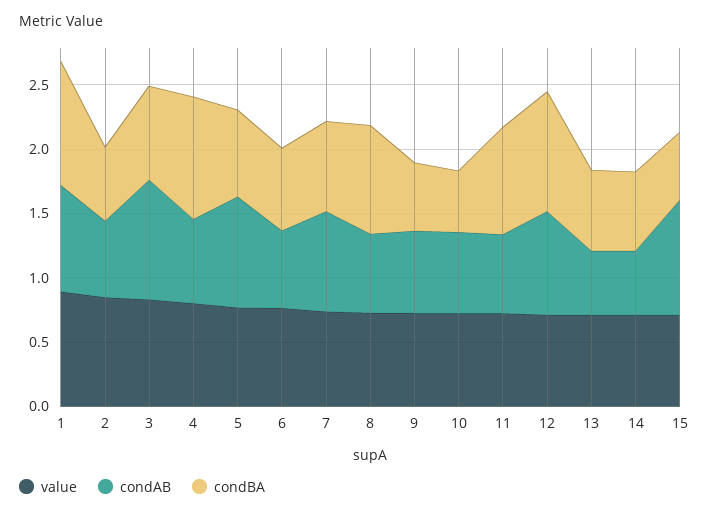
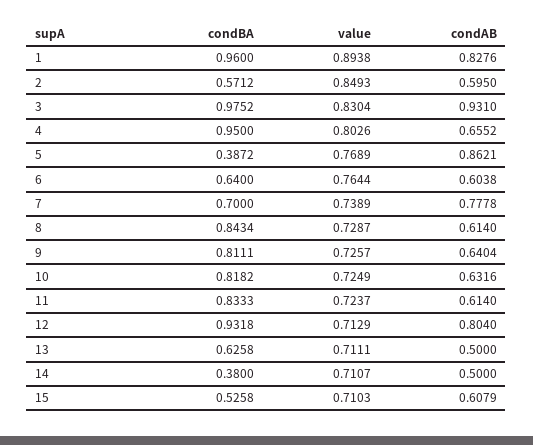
  {
    "value": {
      "1": 0.8938,
      "2": 0.8493,
      "3": 0.8304,
      "4": 0.8026,
      "5": 0.7689,
      "6": 0.7644,
      "7": 0.7389,
      "8": 0.7287,
      "9": 0.7257,
      "10": 0.7249,
      "11": 0.7237,
      "12": 0.7129,
      "13": 0.7111,
      "14": 0.7107,
      "15": 0.7103
    },
    "condAB": {
      "1": 0.8276,
      "2": 0.595,
      "3": 0.931,
      "4": 0.6552,
      "5": 0.8621,
      "6": 0.6038,
      "7": 0.7778,
      "8": 0.614,
      "9": 0.6404,
      "10": 0.6316,
      "11": 0.614,
      "12": 0.804,
      "13": 0.5,
      "14": 0.5,
-     "15": 0.9
+     "15": 0.6079
    },
    "condBA": {
      "1": 0.96,
      "2": 0.5712,
-     "3": 0.7,
+     "3": 0.9752,
      "4": 0.95,
-     "5": 0.7,
+     "5": 0.3872,
      "6": 0.64,
      "7": 0.7,
      "8": 0.8434,
-     "9": 0.5,
+     "9": 0.8111,
-     "10": 0.5,
+     "10": 0.8182,
      "11": 0.8333,
      "12": 0.9318,
      "13": 0.6258,
-     "14": 0.6,
+     "14": 0.38,
      "15": 0.5258
    }
  }

